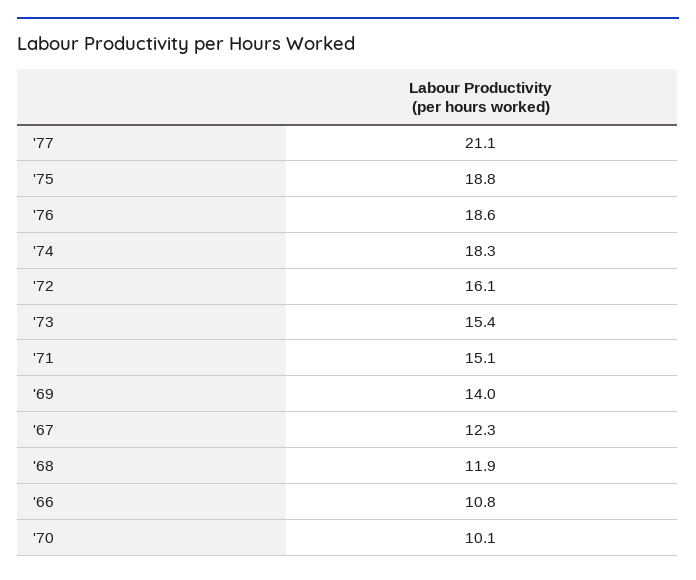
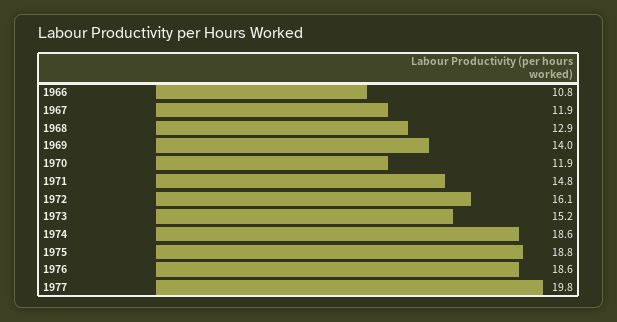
  {
-   "'77": 21.1,
+   "'77": 19.8,
    "'75": 18.8,
    "'76": 18.6,
-   "'74": 18.3,
+   "'74": 18.6,
    "'72": 16.1,
-   "'73": 15.4,
+   "'73": 15.2,
-   "'71": 15.1,
+   "'71": 14.8,
    "'69": 14,
-   "'67": 12.3,
+   "'67": 11.9,
-   "'68": 11.9,
+   "'68": 12.9,
    "'66": 10.8,
-   "'70": 10.1
+   "'70": 11.9
  }

